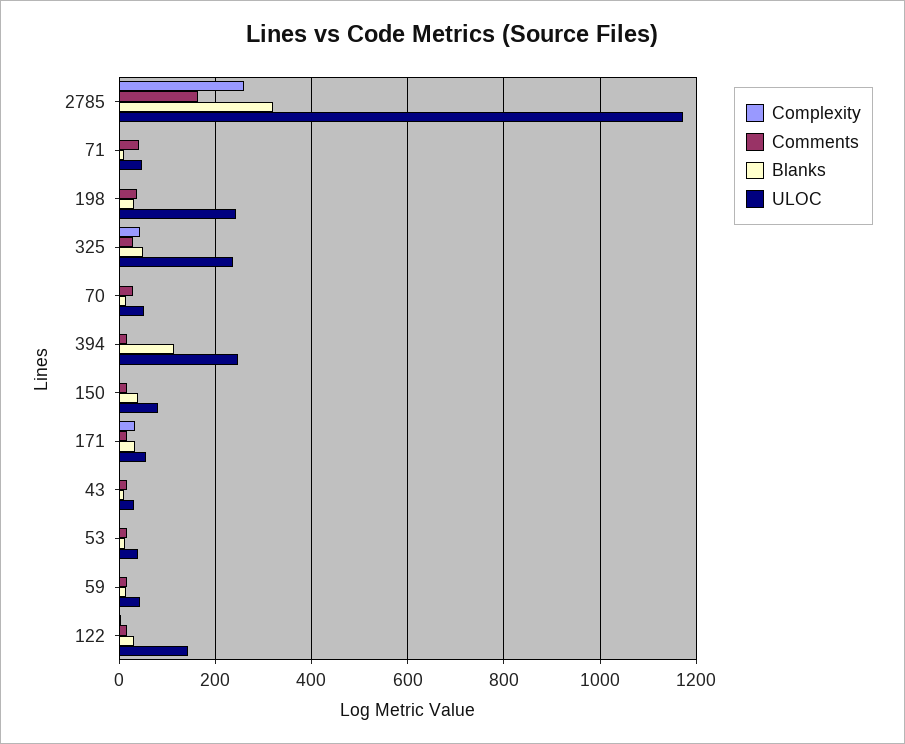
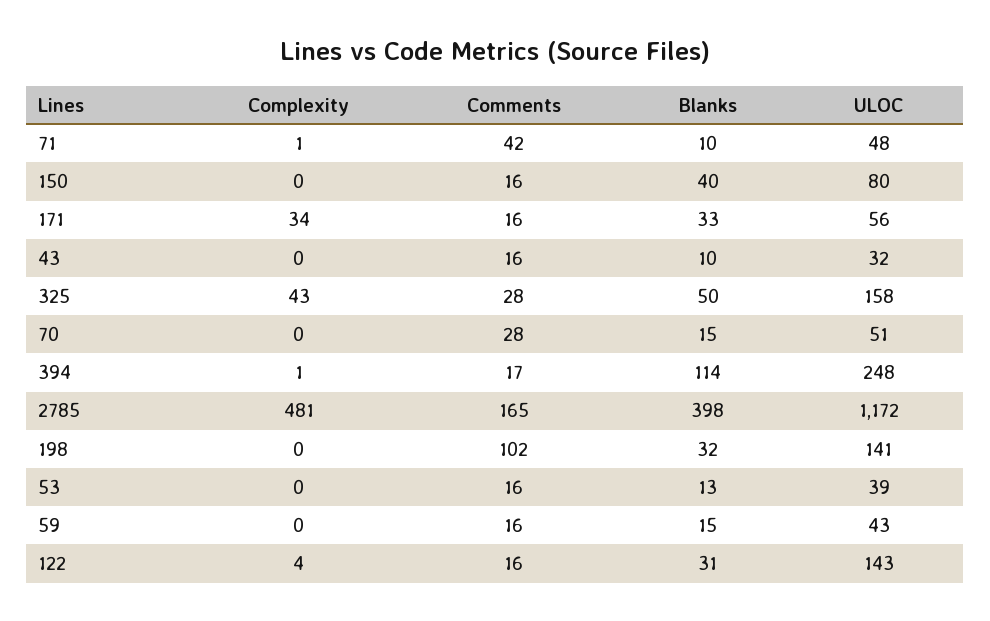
  {
    "Complexity": {
-     "2785": 260,
+     "2785": 481,
      "71": 1,
      "198": 0,
      "325": 43,
      "70": 0,
      "394": 1,
      "150": 0,
      "171": 34,
      "43": 0,
      "53": 0,
      "59": 0,
      "122": 4
    },
    "Comments": {
      "2785": 165,
      "71": 42,
-     "198": 40,
+     "198": 102,
      "325": 28,
      "70": 28,
      "394": 17,
      "150": 16,
      "171": 16,
      "43": 16,
      "53": 16,
      "59": 16,
      "122": 16
    },
    "Blanks": {
-     "2785": 320,
+     "2785": 398,
      "71": 10,
      "198": 32,
      "325": 50,
      "70": 15,
      "394": 114,
      "150": 40,
      "171": 33,
      "43": 10,
      "53": 13,
      "59": 15,
      "122": 31
    },
    "ULOC": {
      "2785": 1172,
      "71": 48,
-     "198": 240,
+     "198": 141,
-     "325": 240,
+     "325": 158,
      "70": 51,
      "394": 248,
      "150": 80,
      "171": 56,
      "43": 32,
      "53": 39,
      "59": 43,
      "122": 143
    }
  }

